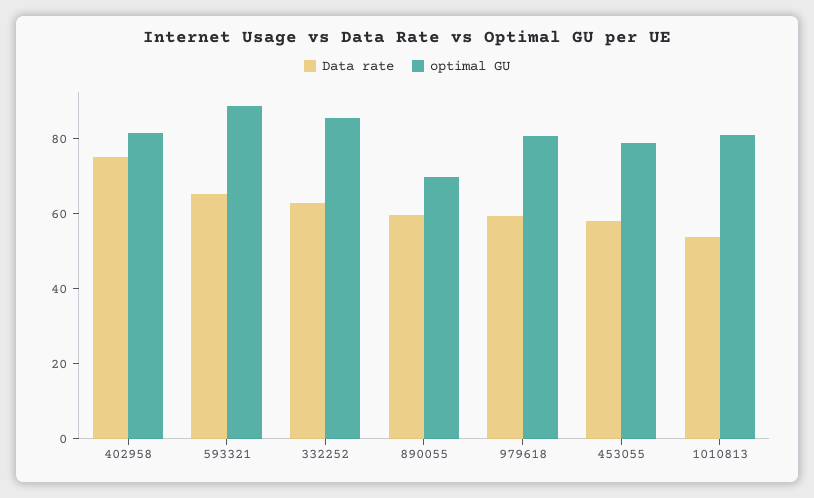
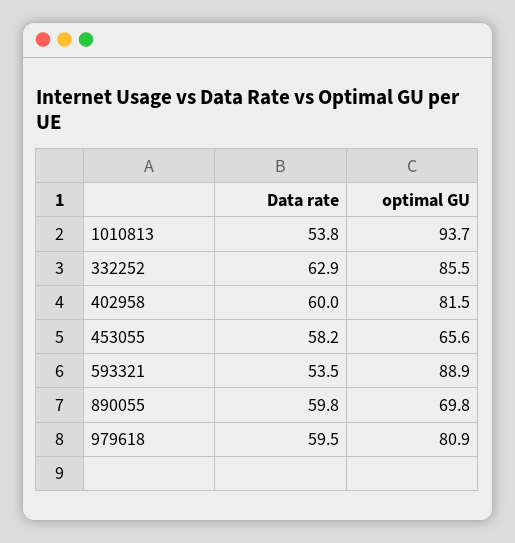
  {
    "Data rate": {
-     "402958": 75,
+     "402958": 60,
-     "593321": 65,
+     "593321": 53.5,
      "332252": 62.9,
      "890055": 59.8,
      "979618": 59.5,
      "453055": 58.2,
      "1010813": 53.8
    },
    "optimal GU": {
      "402958": 81.5,
      "593321": 88.9,
      "332252": 85.5,
      "890055": 69.8,
      "979618": 80.9,
-     "453055": 80,
+     "453055": 65.6,
-     "1010813": 80
+     "1010813": 93.7
    }
  }

